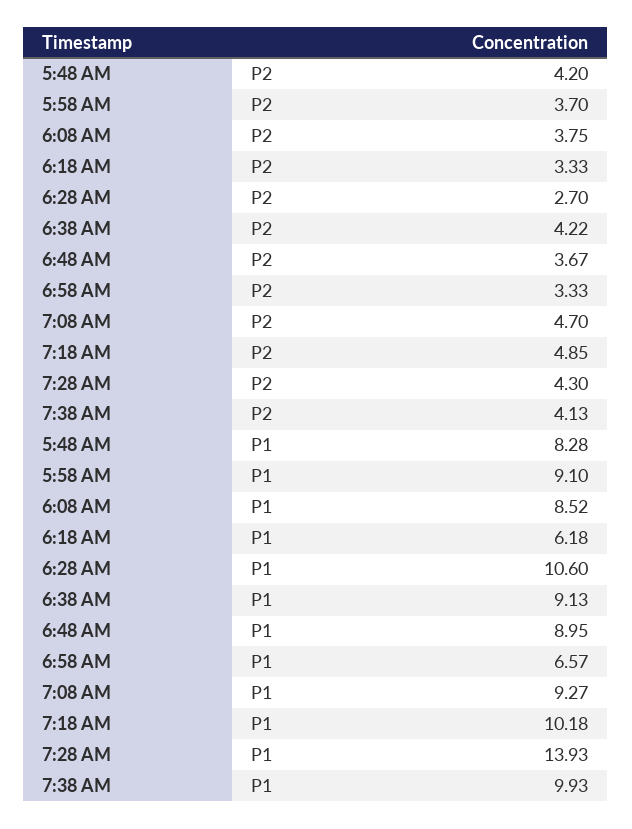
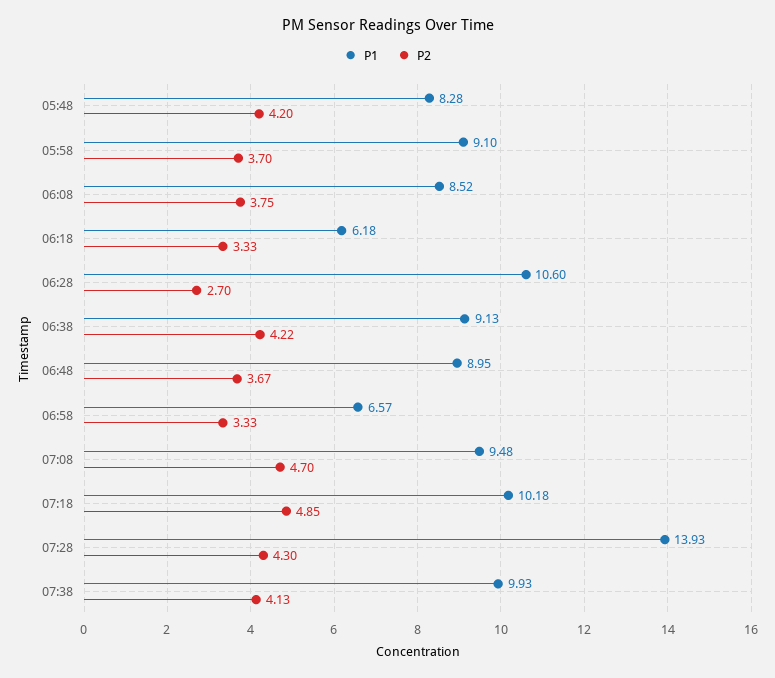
  {
    "P2": {
      "5:48 AM": 4.2,
      "5:58 AM": 3.7,
      "6:08 AM": 3.75,
      "6:18 AM": 3.33,
      "6:28 AM": 2.7,
      "6:38 AM": 4.22,
      "6:48 AM": 3.67,
      "6:58 AM": 3.33,
      "7:08 AM": 4.7,
      "7:18 AM": 4.85,
      "7:28 AM": 4.3,
      "7:38 AM": 4.13
    },
    "P1": {
      "5:48 AM": 8.28,
      "5:58 AM": 9.1,
      "6:08 AM": 8.52,
      "6:18 AM": 6.18,
      "6:28 AM": 10.6,
      "6:38 AM": 9.13,
      "6:48 AM": 8.95,
      "6:58 AM": 6.57,
-     "7:08 AM": 9.27,
+     "7:08 AM": 9.48,
      "7:18 AM": 10.18,
      "7:28 AM": 13.93,
      "7:38 AM": 9.93
    }
  }

